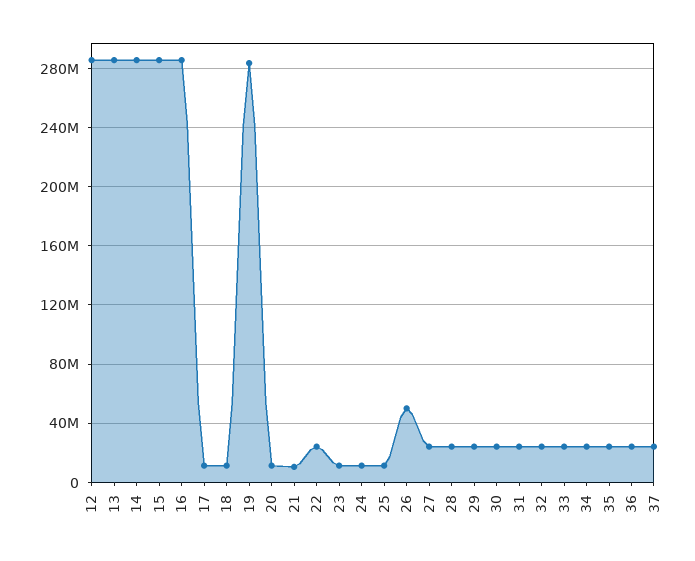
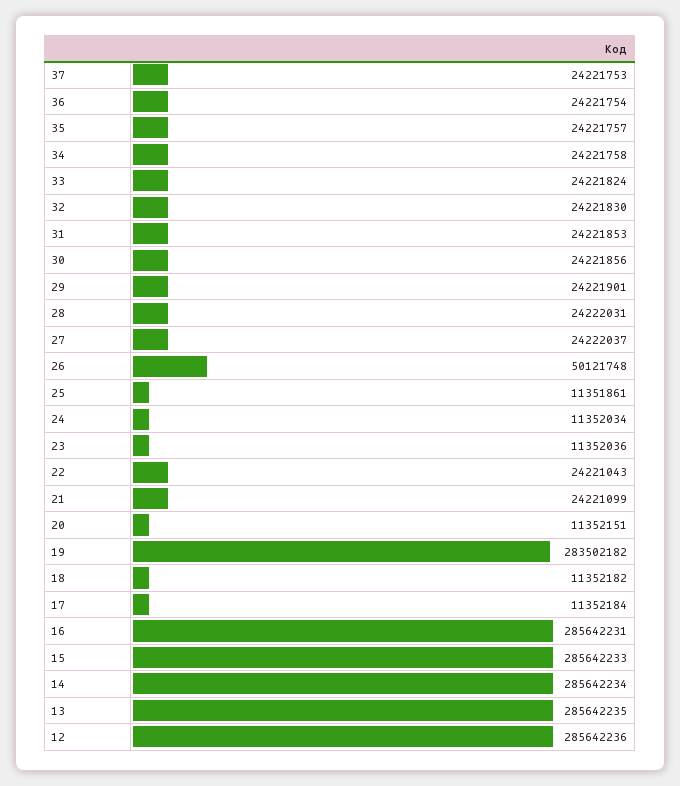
  {
    "12": 285642236,
    "13": 285642235,
    "14": 285642234,
    "15": 285642233,
    "16": 285642231,
    "17": 11352184,
    "18": 11352182,
    "19": 283502182,
    "20": 11352151,
-   "21": 10000000,
+   "21": 24221099,
    "22": 24221043,
    "23": 11352036,
    "24": 11352034,
    "25": 11351861,
    "26": 50121748,
    "27": 24222037,
    "28": 24222031,
    "29": 24221901,
    "30": 24221856,
    "31": 24221853,
    "32": 24221830,
    "33": 24221824,
    "34": 24221758,
    "35": 24221757,
    "36": 24221754,
    "37": 24221753
  }

